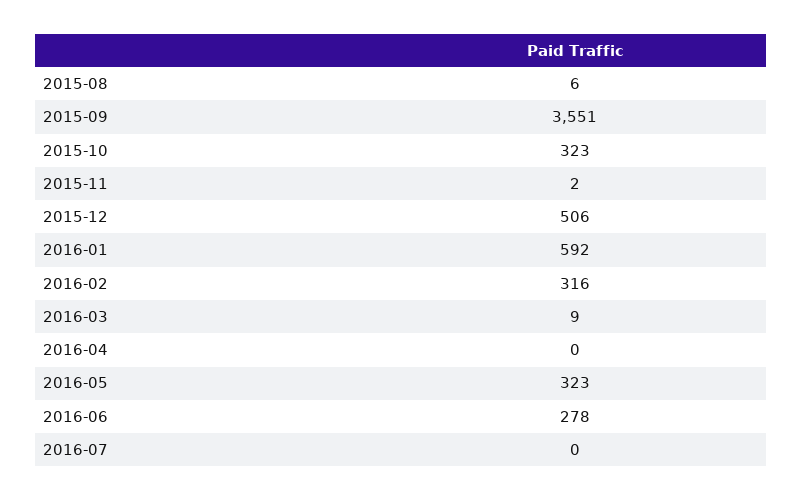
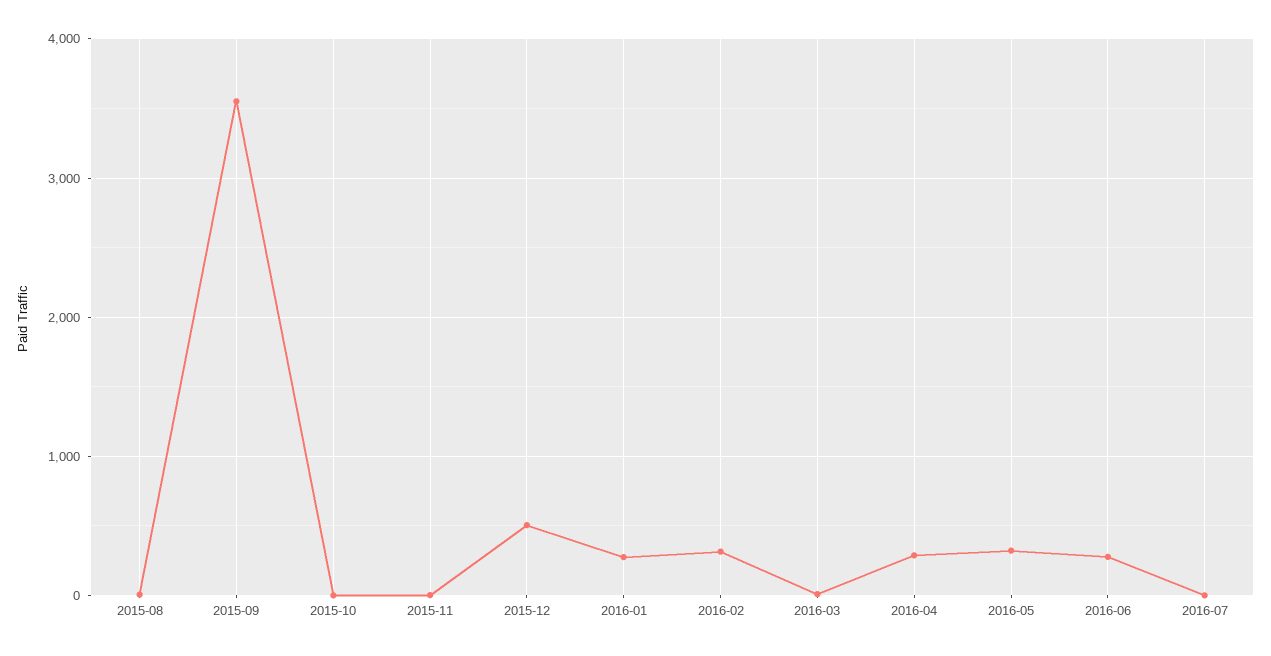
  {
    "2015-08": 6,
    "2015-09": 3551,
-   "2015-10": 323,
+   "2015-10": 0,
    "2015-11": 2,
    "2015-12": 506,
-   "2016-01": 592,
+   "2016-01": 300,
    "2016-02": 316,
    "2016-03": 9,
-   "2016-04": 0,
+   "2016-04": 300,
    "2016-05": 323,
    "2016-06": 278,
    "2016-07": 0
  }

